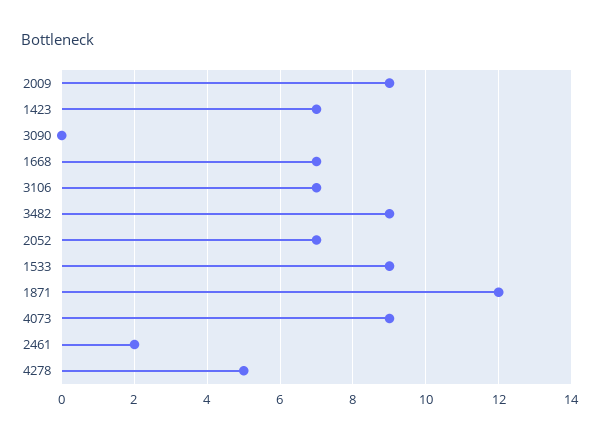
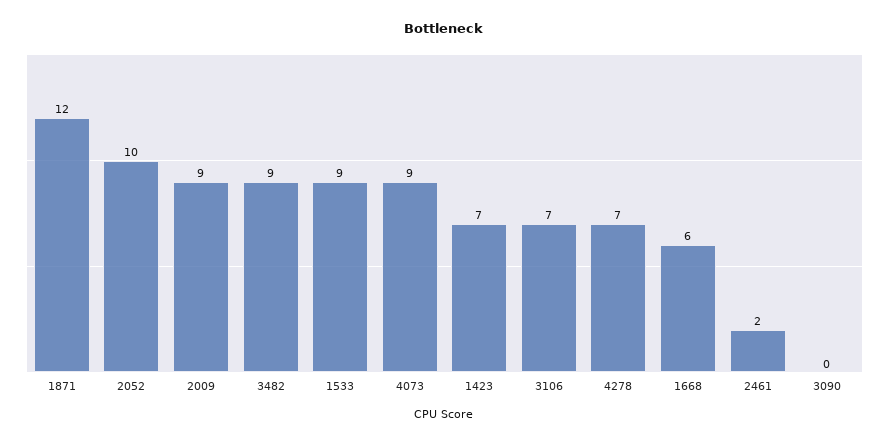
  {
    "2009": 9,
    "1423": 7,
    "3090": 0,
-   "1668": 7,
+   "1668": 6,
    "3106": 7,
    "3482": 9,
-   "2052": 7,
+   "2052": 10,
    "1533": 9,
    "1871": 12,
    "4073": 9,
    "2461": 2,
-   "4278": 5
+   "4278": 7
  }

